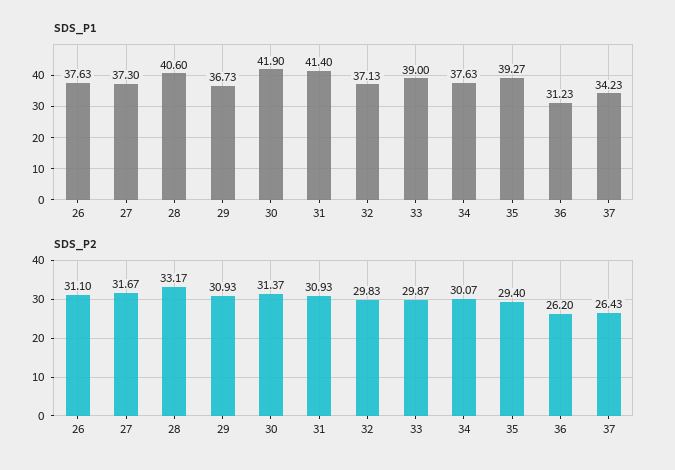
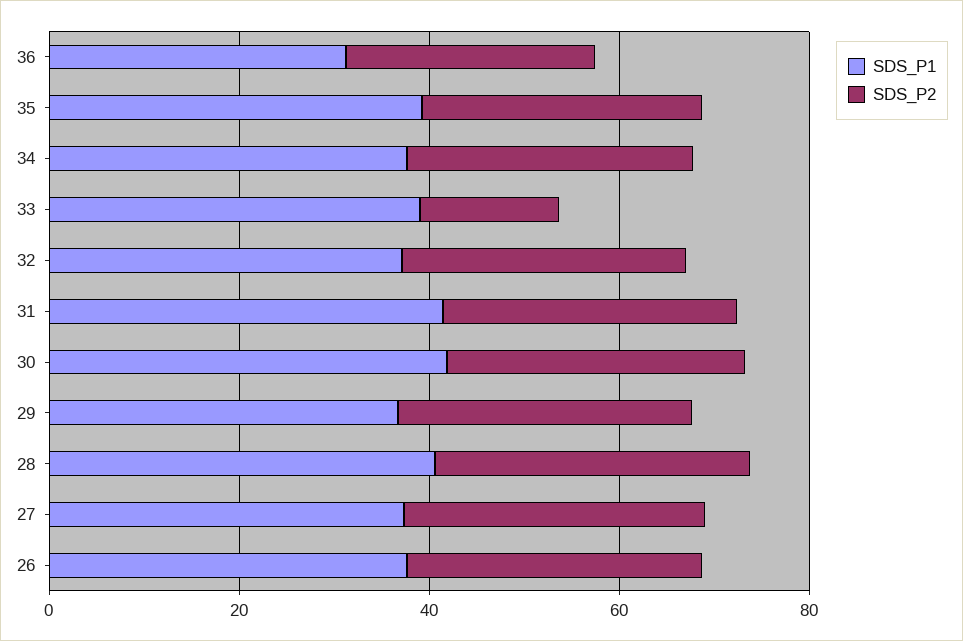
  {
    "SDS_P1": {
      "26": 37.63,
      "27": 37.3,
      "28": 40.6,
      "29": 36.73,
      "30": 41.9,
      "31": 41.4,
      "32": 37.13,
      "33": 39,
      "34": 37.63,
      "35": 39.27,
-     "36": 31.23,
+     "36": 31.23
-     "37": 34.23
    },
    "SDS_P2": {
      "26": 31.1,
      "27": 31.67,
      "28": 33.17,
      "29": 30.93,
      "30": 31.37,
      "31": 30.93,
      "32": 29.83,
-     "33": 29.87,
+     "33": 15,
      "34": 30.07,
      "35": 29.4,
-     "36": 26.2,
+     "36": 26.2
-     "37": 26.43
    }
  }

